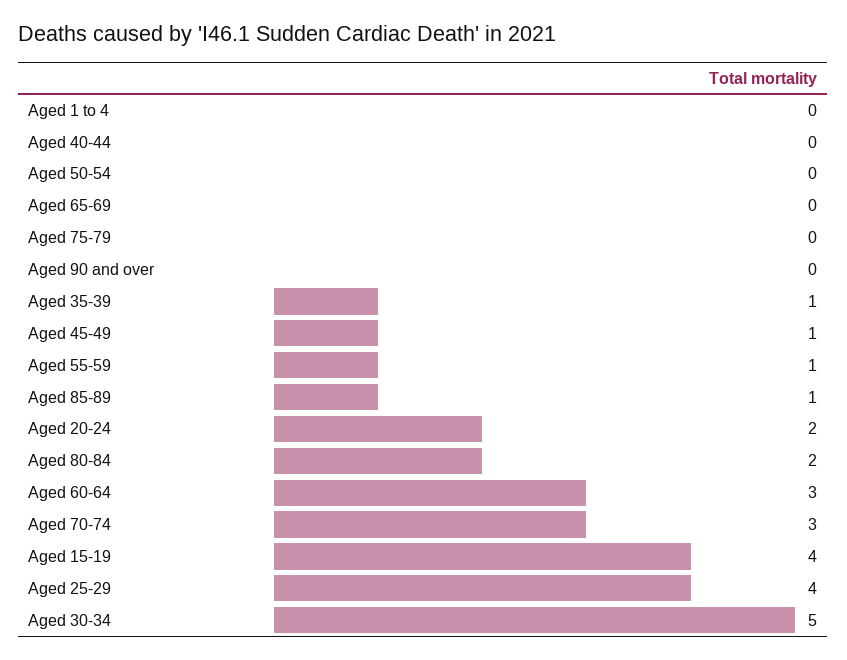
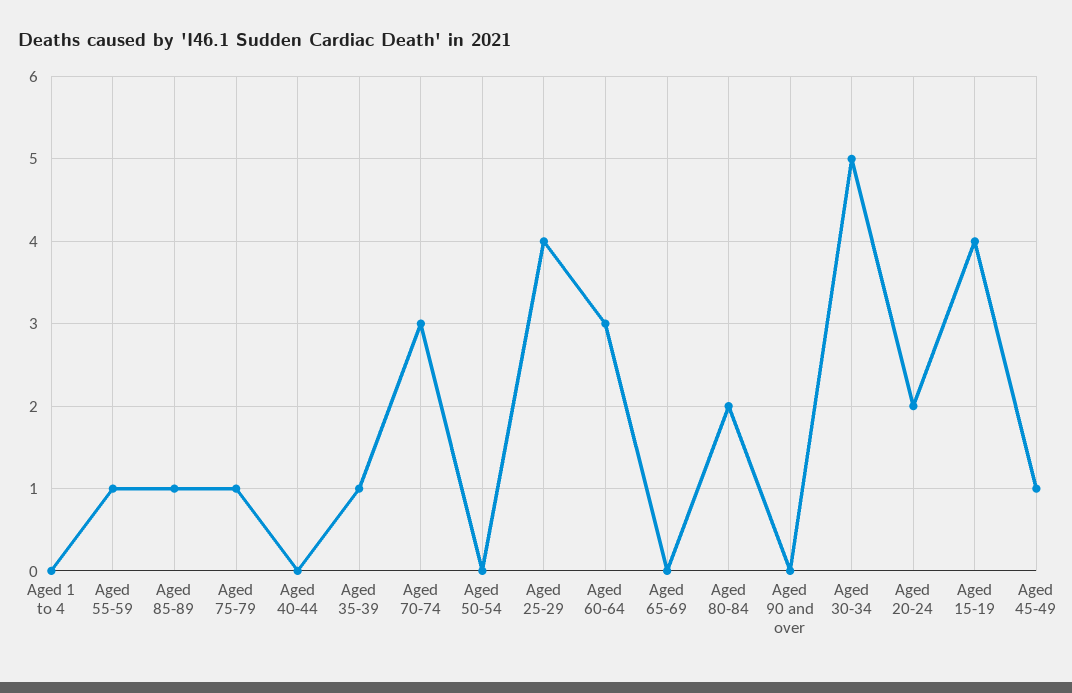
  {
    "Aged 1 to 4": 0,
    "Aged 40-44": 0,
    "Aged 50-54": 0,
    "Aged 65-69": 0,
-   "Aged 75-79": 0,
+   "Aged 75-79": 1,
    "Aged 90 and over": 0,
    "Aged 35-39": 1,
    "Aged 45-49": 1,
    "Aged 55-59": 1,
    "Aged 85-89": 1,
    "Aged 20-24": 2,
    "Aged 80-84": 2,
    "Aged 60-64": 3,
    "Aged 70-74": 3,
    "Aged 15-19": 4,
    "Aged 25-29": 4,
    "Aged 30-34": 5
  }

